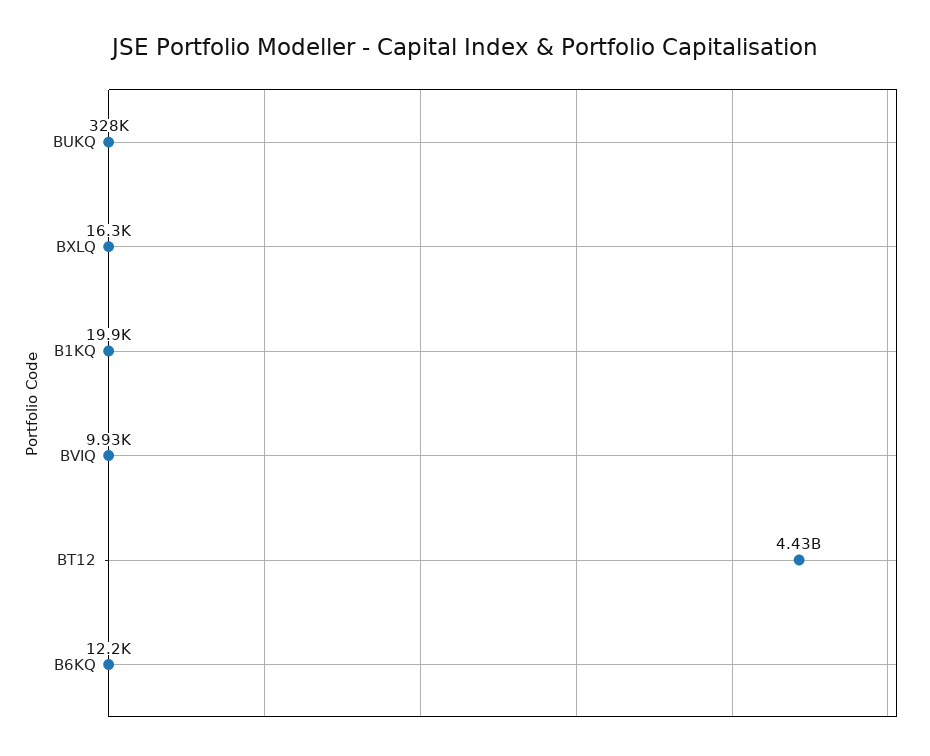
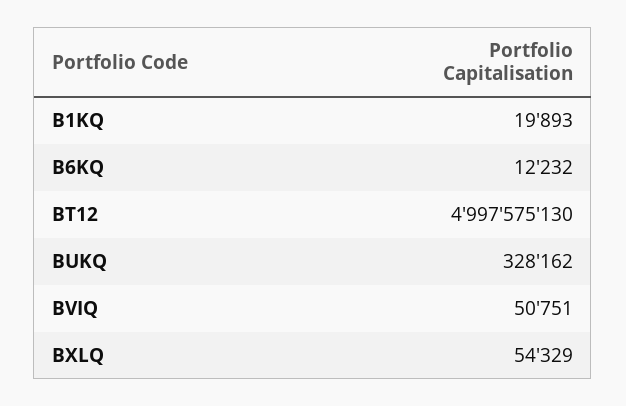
  {
    "BUKQ": 328162,
-   "BXLQ": 16300,
+   "BXLQ": 54329,
    "B1KQ": 19893,
-   "BVIQ": 9930,
+   "BVIQ": 50751,
-   "BT12": 4430000000,
+   "BT12": 4997575130,
    "B6KQ": 12232
  }

